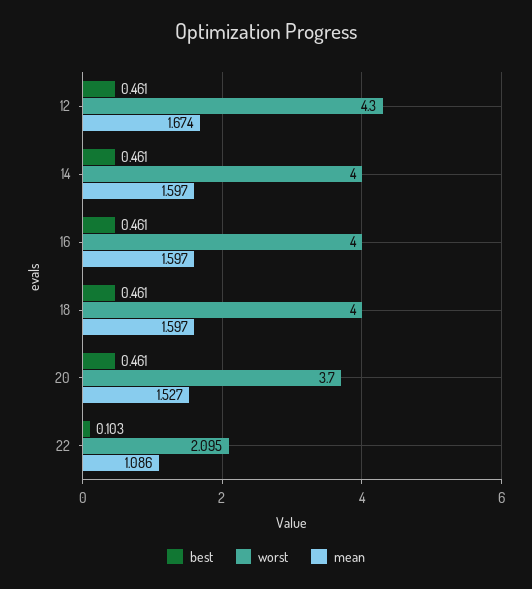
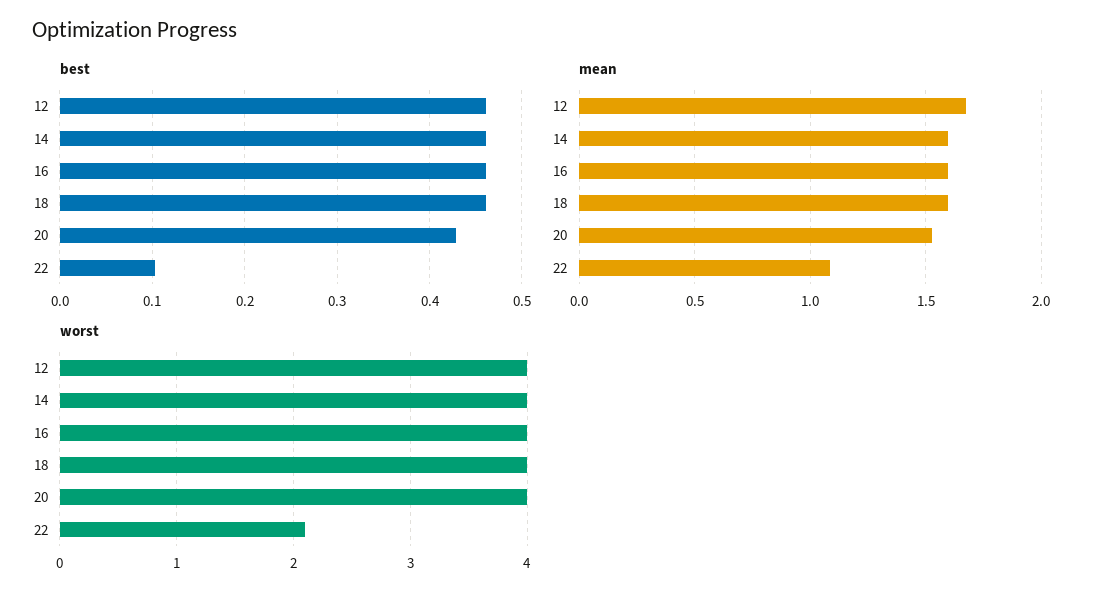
  {
    "best": {
      "12": 0.461,
      "14": 0.461,
      "16": 0.461,
      "18": 0.461,
-     "20": 0.461,
+     "20": 0.43,
      "22": 0.103
    },
    "worst": {
-     "12": 4.3,
+     "12": 4,
      "14": 4,
      "16": 4,
      "18": 4,
-     "20": 3.7,
+     "20": 4,
      "22": 2.095
    },
    "mean": {
      "12": 1.674,
      "14": 1.597,
      "16": 1.597,
      "18": 1.597,
      "20": 1.527,
      "22": 1.086
    }
  }

